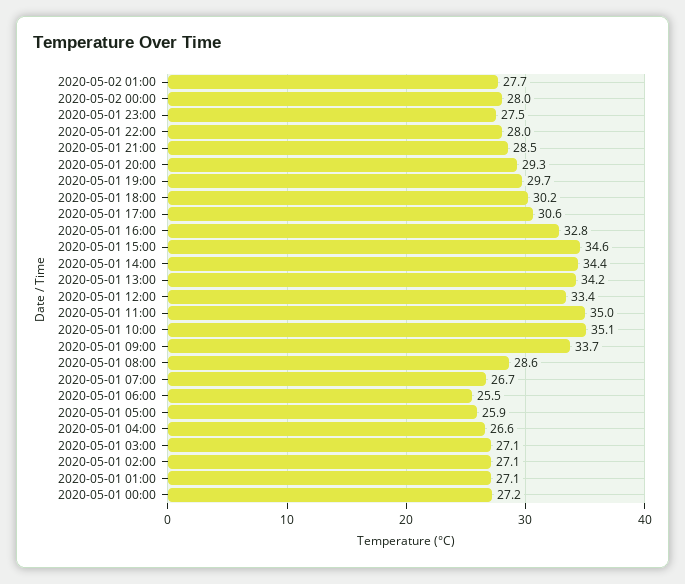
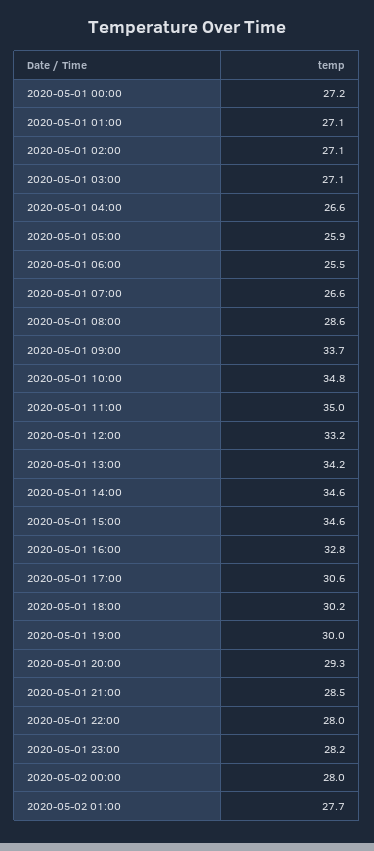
  {
    "2020-05-02 01:00": 27.7,
    "2020-05-02 00:00": 28,
-   "2020-05-01 23:00": 27.5,
+   "2020-05-01 23:00": 28.2,
    "2020-05-01 22:00": 28,
    "2020-05-01 21:00": 28.5,
    "2020-05-01 20:00": 29.3,
-   "2020-05-01 19:00": 29.7,
+   "2020-05-01 19:00": 30,
    "2020-05-01 18:00": 30.2,
    "2020-05-01 17:00": 30.6,
    "2020-05-01 16:00": 32.8,
    "2020-05-01 15:00": 34.6,
-   "2020-05-01 14:00": 34.4,
+   "2020-05-01 14:00": 34.6,
    "2020-05-01 13:00": 34.2,
-   "2020-05-01 12:00": 33.4,
+   "2020-05-01 12:00": 33.2,
    "2020-05-01 11:00": 35,
-   "2020-05-01 10:00": 35.1,
+   "2020-05-01 10:00": 34.8,
    "2020-05-01 09:00": 33.7,
    "2020-05-01 08:00": 28.6,
-   "2020-05-01 07:00": 26.7,
+   "2020-05-01 07:00": 26.6,
    "2020-05-01 06:00": 25.5,
    "2020-05-01 05:00": 25.9,
    "2020-05-01 04:00": 26.6,
    "2020-05-01 03:00": 27.1,
    "2020-05-01 02:00": 27.1,
    "2020-05-01 01:00": 27.1,
    "2020-05-01 00:00": 27.2
  }

